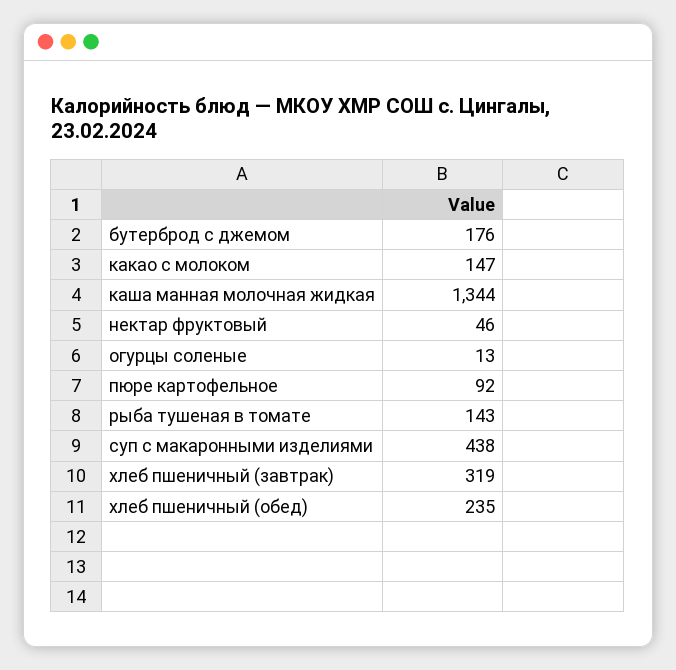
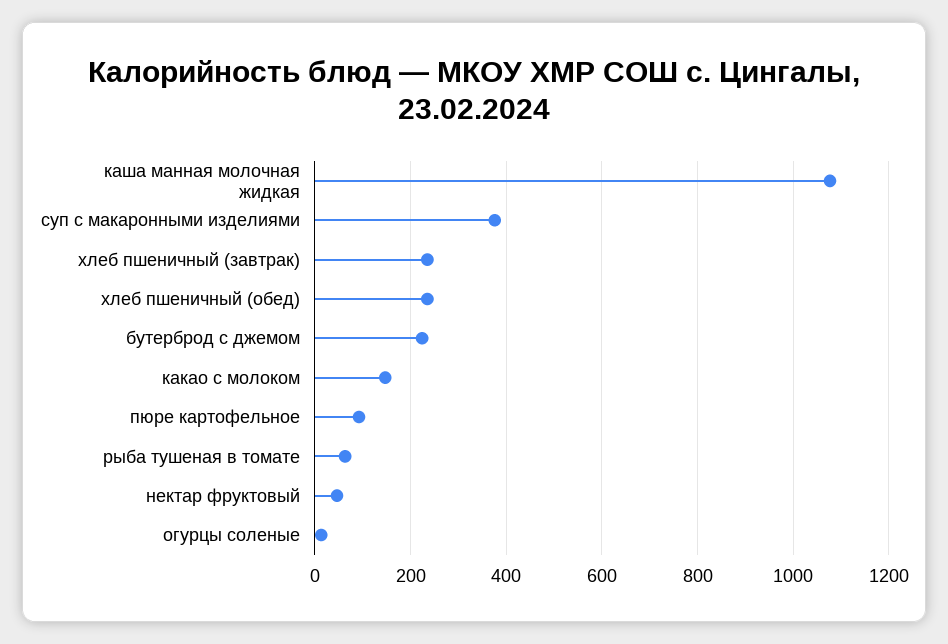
  {
-   "бутерброд с джемом": 176,
+   "бутерброд с джемом": 220,
    "какао с молоком": 147,
-   "каша манная молочная жидкая": 1344,
+   "каша манная молочная жидкая": 1080,
    "нектар фруктовый": 46,
    "огурцы соленые": 13,
    "пюре картофельное": 92,
-   "рыба тушеная в томате": 143,
+   "рыба тушеная в томате": 60,
-   "суп с макаронными изделиями": 438,
+   "суп с макаронными изделиями": 380,
-   "хлеб пшеничный (завтрак)": 319,
+   "хлеб пшеничный (завтрак)": 240,
    "хлеб пшеничный (обед)": 235
  }

